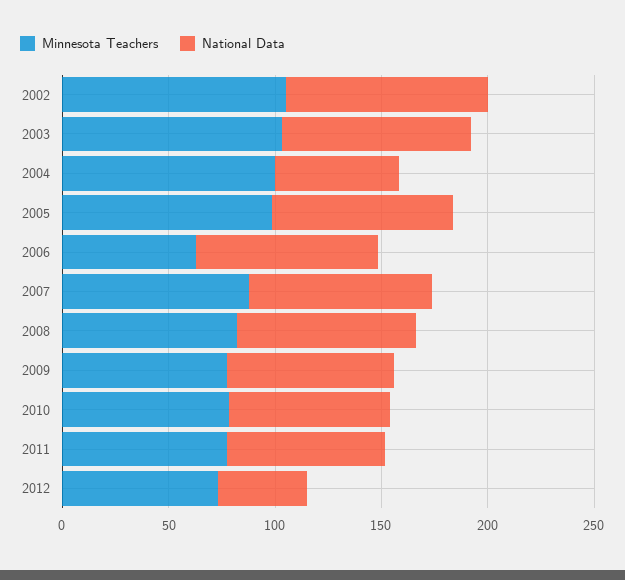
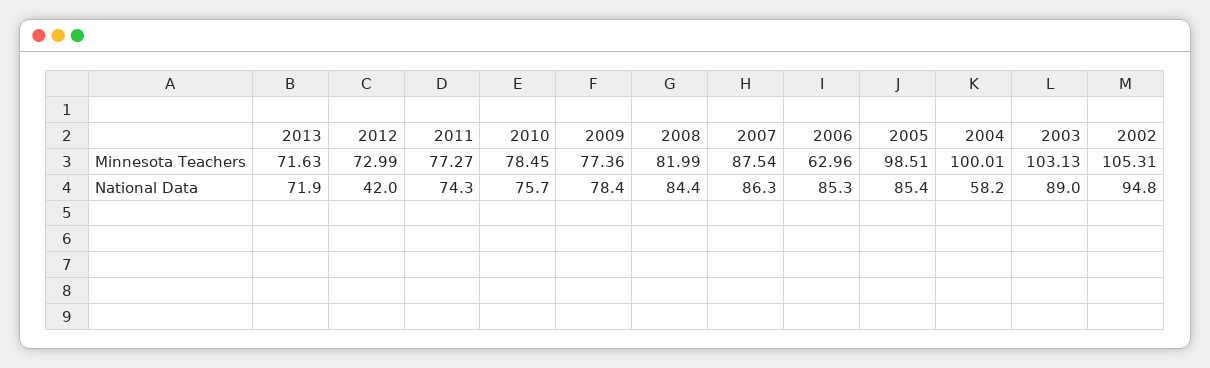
  {
    "Minnesota Teachers": {
      "2002": 105.31,
      "2003": 103.13,
      "2004": 100.01,
      "2005": 98.51,
      "2006": 62.96,
      "2007": 87.54,
      "2008": 81.99,
      "2009": 77.36,
      "2010": 78.45,
      "2011": 77.27,
-     "2012": 72.99
+     "2012": 72.99,
+     "2013": 71.63
    },
    "National Data": {
      "2002": 94.8,
      "2003": 89,
      "2004": 58.2,
      "2005": 85.4,
      "2006": 85.3,
      "2007": 86.3,
      "2008": 84.4,
      "2009": 78.4,
      "2010": 75.7,
      "2011": 74.3,
-     "2012": 42
+     "2012": 42,
+     "2013": 71.9
    }
  }

